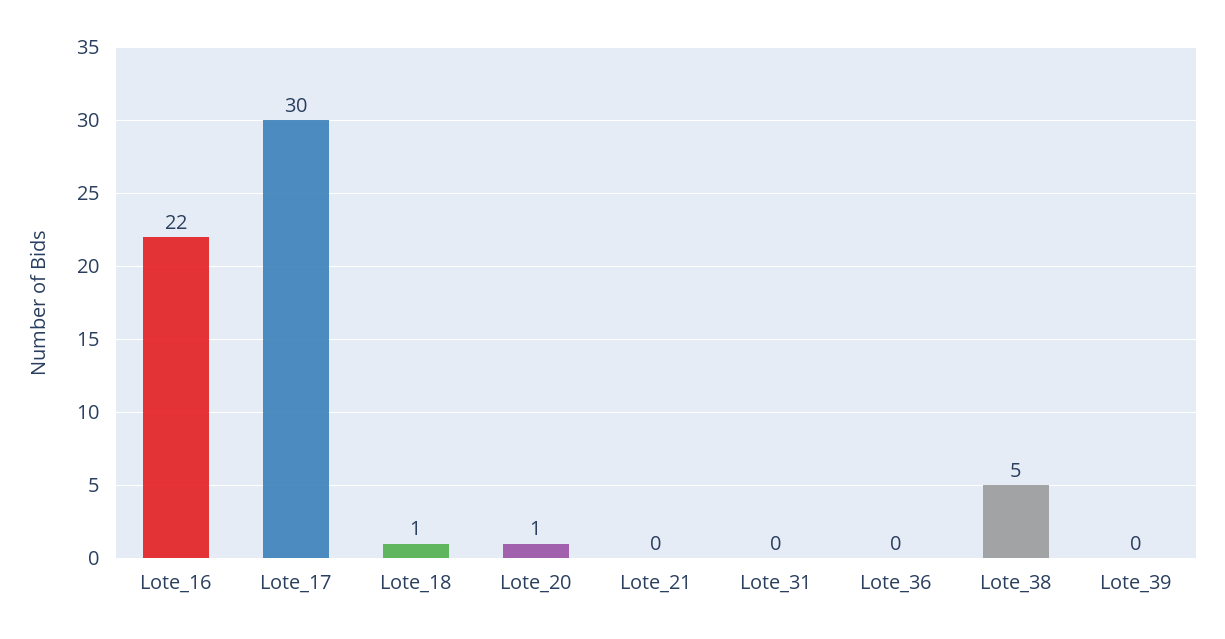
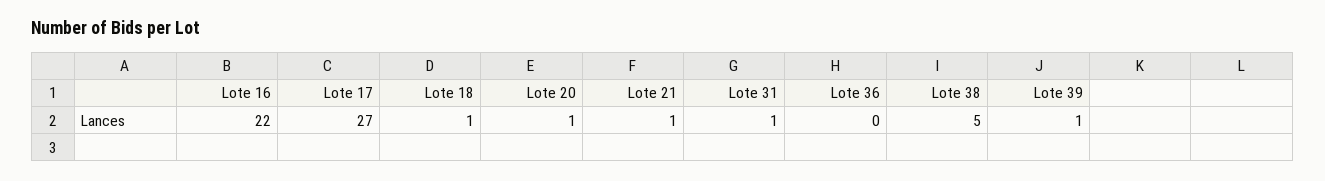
  {
    "Lote_16": 22,
-   "Lote_17": 30,
+   "Lote_17": 27,
    "Lote_18": 1,
    "Lote_20": 1,
-   "Lote_21": 0,
+   "Lote_21": 1,
-   "Lote_31": 0,
+   "Lote_31": 1,
    "Lote_36": 0,
    "Lote_38": 5,
-   "Lote_39": 0
+   "Lote_39": 1
  }

